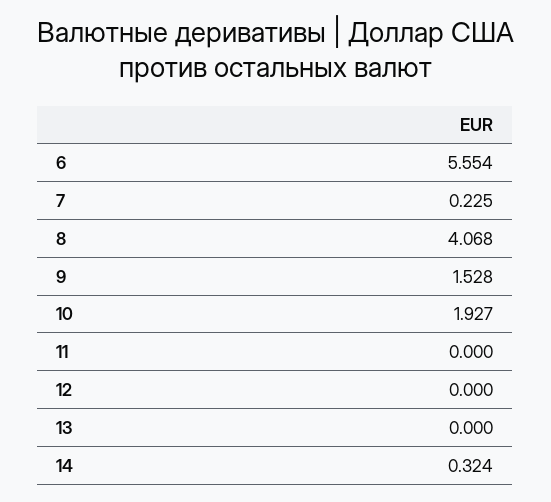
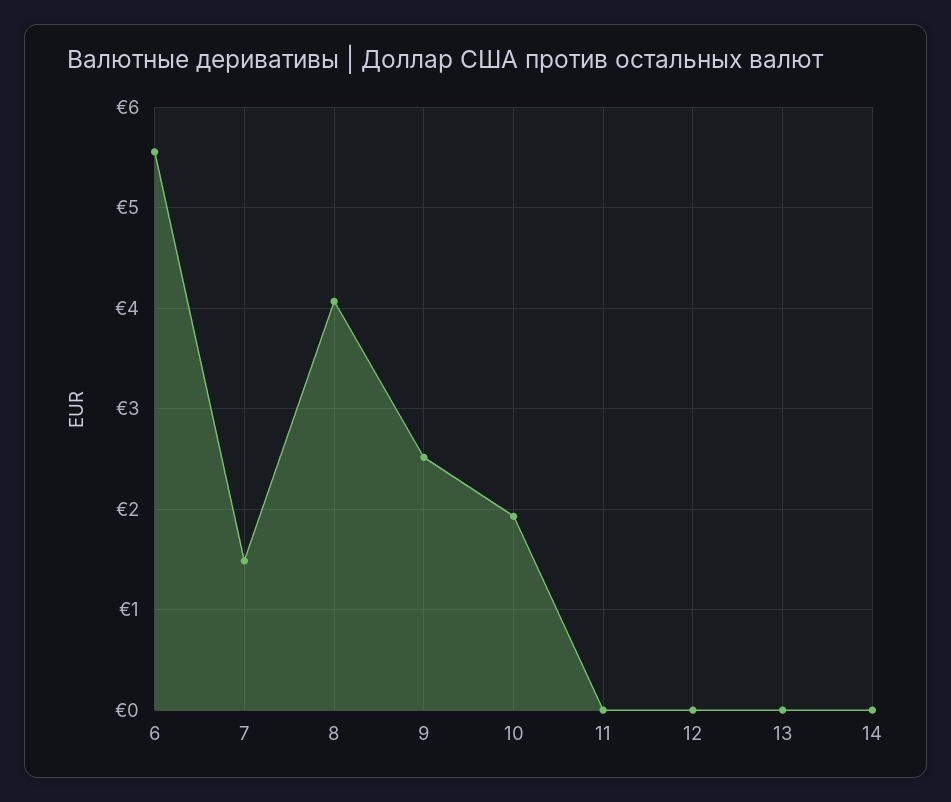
  {
    "6": 5.554,
-   "7": 0.225,
+   "7": 1.5,
    "8": 4.068,
-   "9": 1.528,
+   "9": 2.5,
    "10": 1.927,
    "11": 0,
    "12": 0,
    "13": 0,
-   "14": 0.324
+   "14": 0
  }

